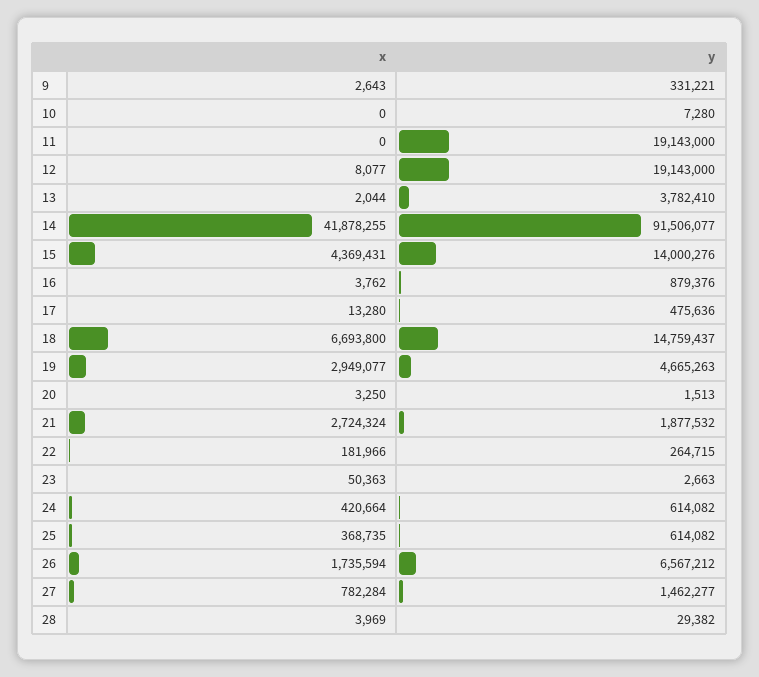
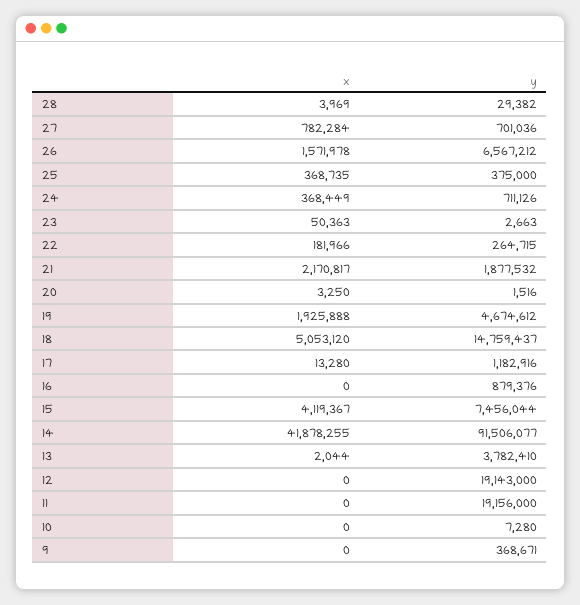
  {
    "x": {
-     "9": 2643,
+     "9": 0,
      "10": 0,
      "11": 0,
-     "12": 8077,
+     "12": 0,
      "13": 2044,
      "14": 41878255,
-     "15": 4369431,
+     "15": 4119367,
-     "16": 3762,
+     "16": 0,
      "17": 13280,
-     "18": 6693800,
+     "18": 5053120,
-     "19": 2949077,
+     "19": 1925888,
      "20": 3250,
-     "21": 2724324,
+     "21": 2170817,
      "22": 181966,
      "23": 50363,
-     "24": 420664,
+     "24": 368449,
      "25": 368735,
-     "26": 1735594,
+     "26": 1571978,
      "27": 782284,
      "28": 3969
    },
    "y": {
-     "9": 331221,
+     "9": 368671,
      "10": 7280,
-     "11": 19143000,
+     "11": 19156000,
      "12": 19143000,
      "13": 3782410,
      "14": 91506077,
-     "15": 14000276,
+     "15": 7456044,
      "16": 879376,
-     "17": 475636,
+     "17": 1182916,
      "18": 14759437,
-     "19": 4665263,
+     "19": 4674612,
-     "20": 1513,
+     "20": 1516,
      "21": 1877532,
      "22": 264715,
      "23": 2663,
-     "24": 614082,
+     "24": 711126,
-     "25": 614082,
+     "25": 375000,
      "26": 6567212,
-     "27": 1462277,
+     "27": 701036,
      "28": 29382
    }
  }

